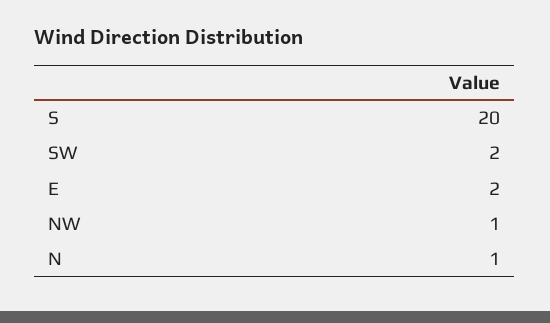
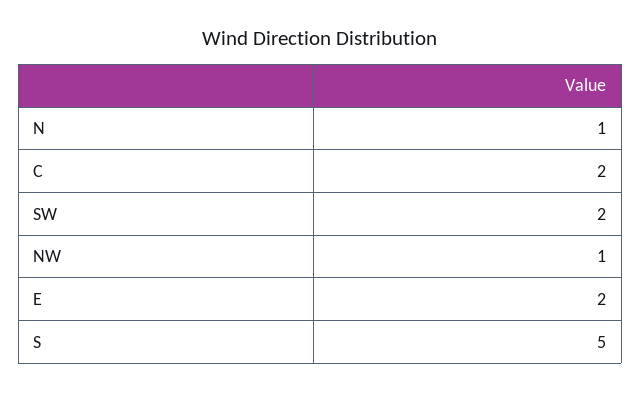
  {
-   "S": 20,
+   "S": 5,
    "SW": 2,
    "E": 2,
    "NW": 1,
-   "N": 1
+   "N": 1,
+   "C": 2
  }

